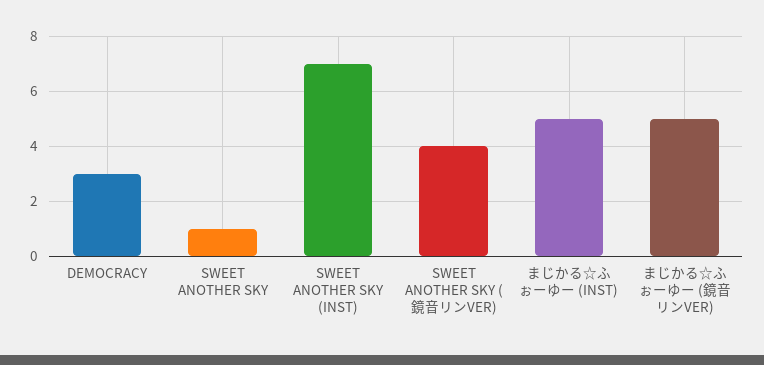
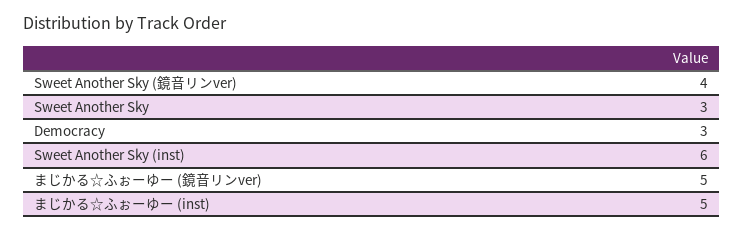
  {
    "DEMOCRACY": 3,
-   "SWEET ANOTHER SKY": 1,
+   "SWEET ANOTHER SKY": 3,
-   "SWEET ANOTHER SKY (INST)": 7,
+   "SWEET ANOTHER SKY (INST)": 6,
    "SWEET ANOTHER SKY (鏡音リンVER)": 4,
    "まじかる☆ふぉーゆー (INST)": 5,
    "まじかる☆ふぉーゆー (鏡音リンVER)": 5
  }

